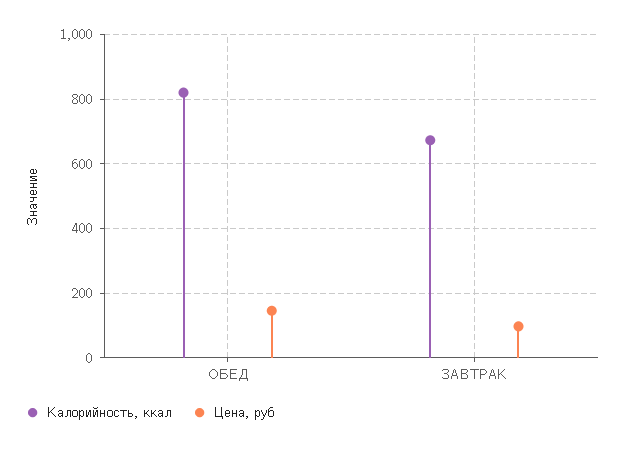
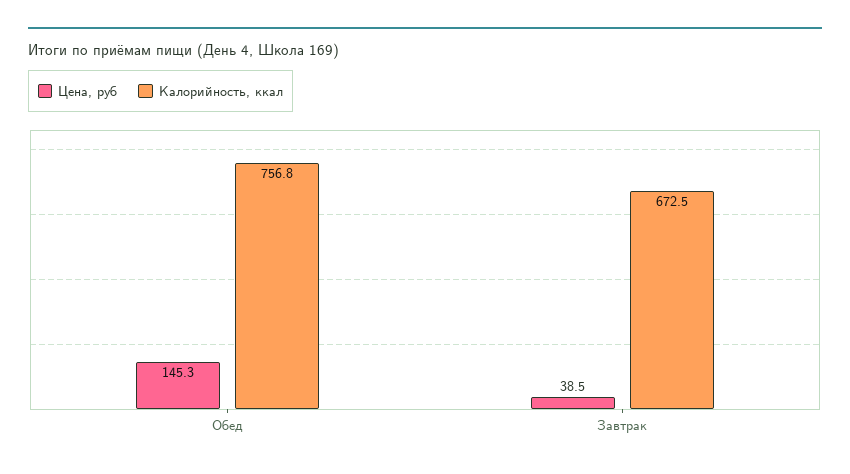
  {
    "Калорийность, ккал": {
-     "ОБЕД": 820,
+     "ОБЕД": 756.8,
      "ЗАВТРАК": 672.5
    },
    "Цена, руб": {
      "ОБЕД": 145.3,
-     "ЗАВТРАК": 100
+     "ЗАВТРАК": 38.5
    }
  }

